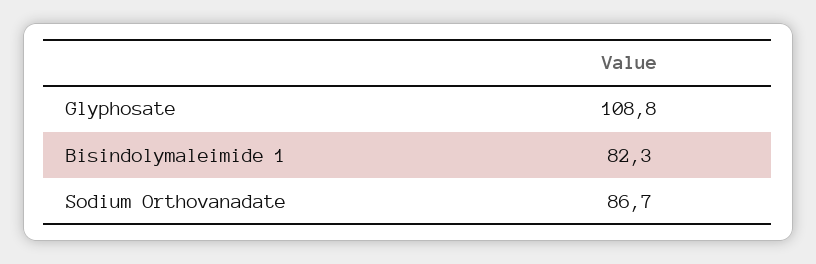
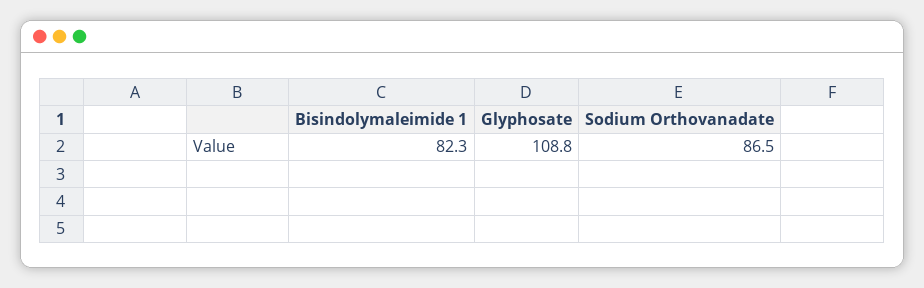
  {
    "Glyphosate": 108.8,
    "Bisindolymaleimide 1": 82.3,
-   "Sodium Orthovanadate": 86.7
+   "Sodium Orthovanadate": 86.5
  }

